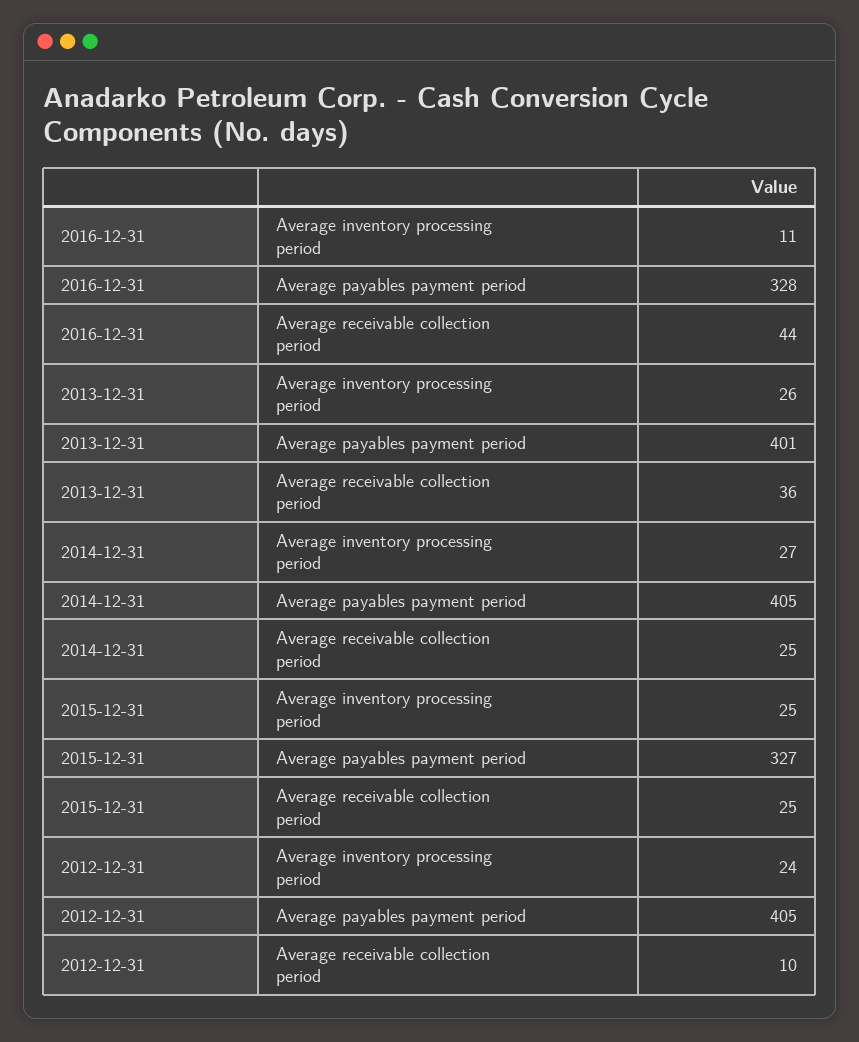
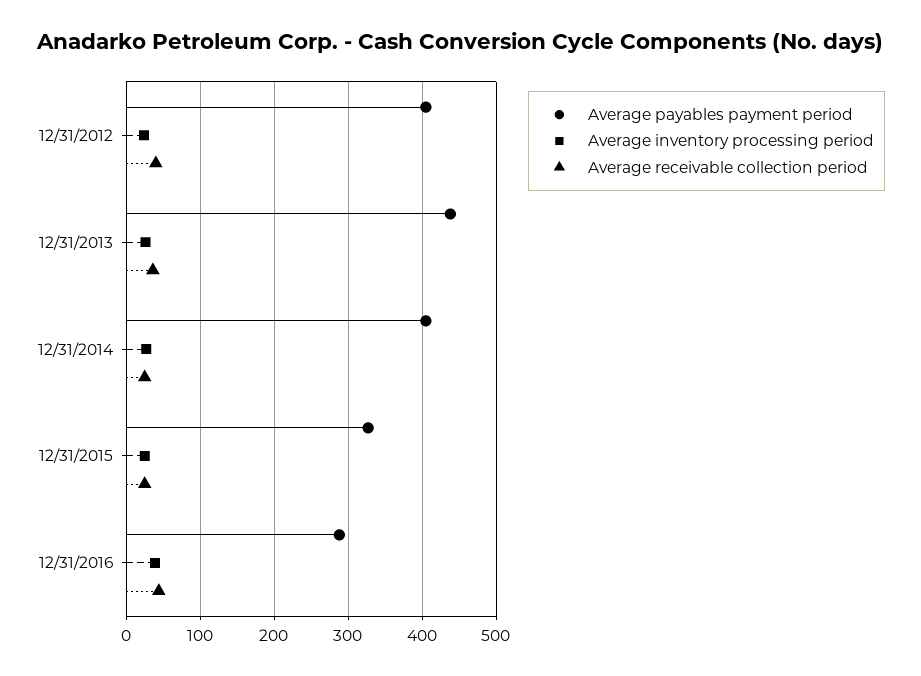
  {
    "Average inventory processing period": {
-     "2016-12-31": 11,
+     "2016-12-31": 40,
      "2013-12-31": 26,
      "2014-12-31": 27,
      "2015-12-31": 25,
      "2012-12-31": 24
    },
    "Average payables payment period": {
-     "2016-12-31": 328,
+     "2016-12-31": 290,
-     "2013-12-31": 401,
+     "2013-12-31": 440,
      "2014-12-31": 405,
      "2015-12-31": 327,
      "2012-12-31": 405
    },
    "Average receivable collection period": {
      "2016-12-31": 44,
      "2013-12-31": 36,
      "2014-12-31": 25,
      "2015-12-31": 25,
-     "2012-12-31": 10
+     "2012-12-31": 40
    }
  }

